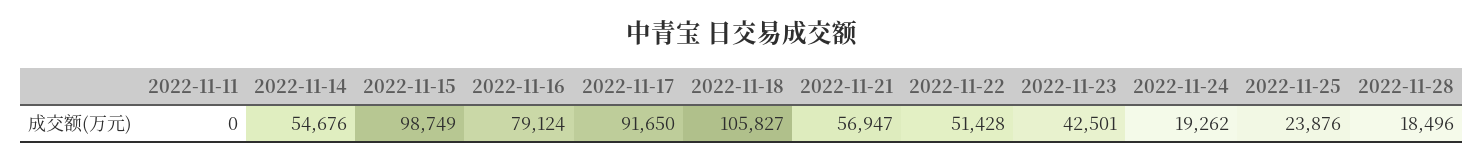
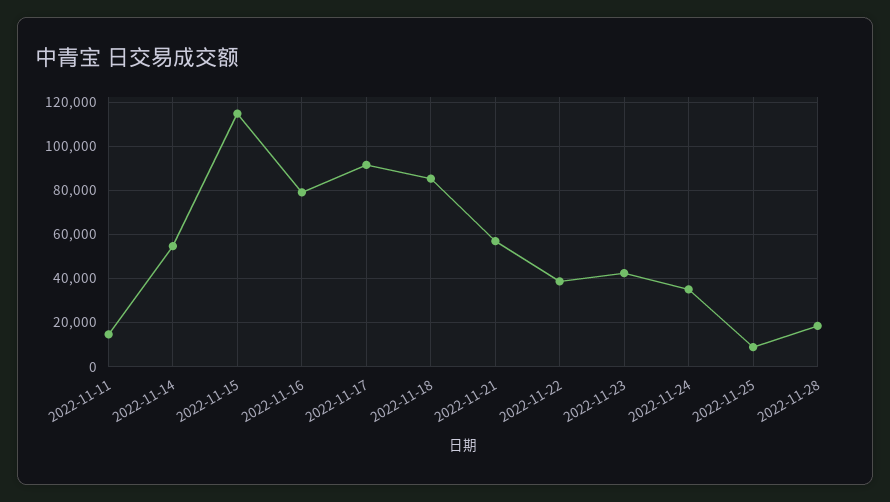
  {
-   "2022-11-11": 0,
+   "2022-11-11": 15000,
    "2022-11-14": 54676,
-   "2022-11-15": 98749,
+   "2022-11-15": 115000,
    "2022-11-16": 79124,
    "2022-11-17": 91650,
-   "2022-11-18": 105827,
+   "2022-11-18": 85000,
    "2022-11-21": 56947,
-   "2022-11-22": 51428,
+   "2022-11-22": 40000,
    "2022-11-23": 42501,
-   "2022-11-24": 19262,
+   "2022-11-24": 35000,
-   "2022-11-25": 23876,
+   "2022-11-25": 10000,
    "2022-11-28": 18496
  }

